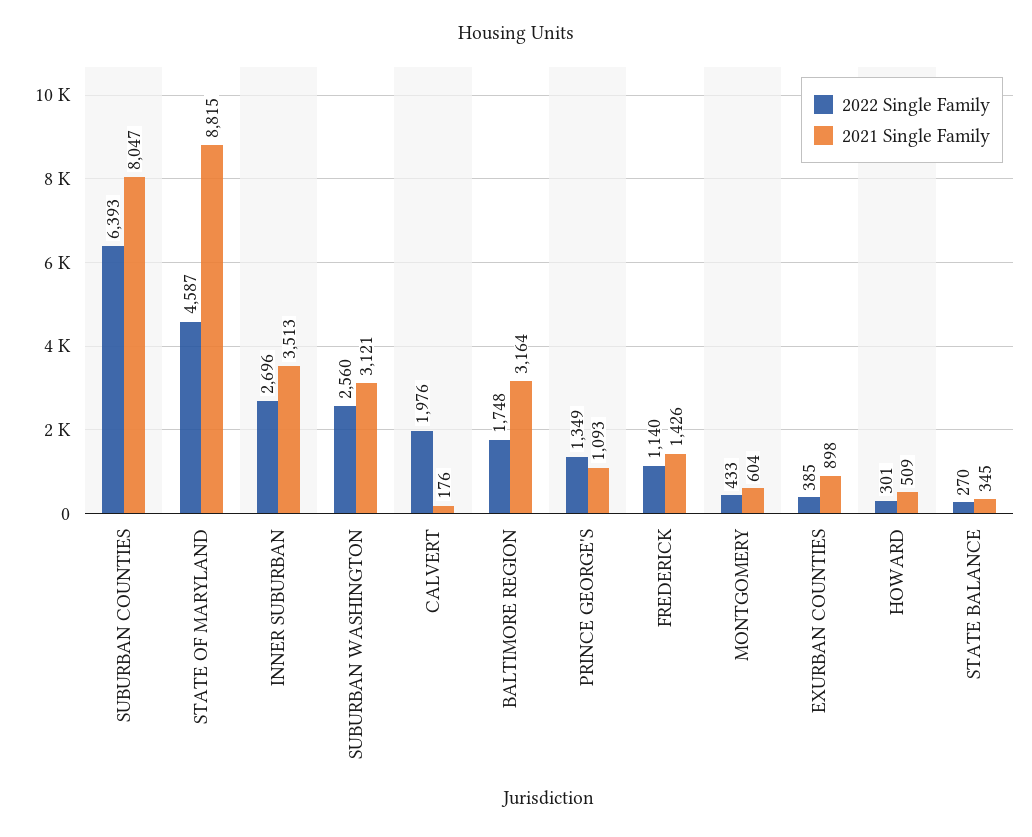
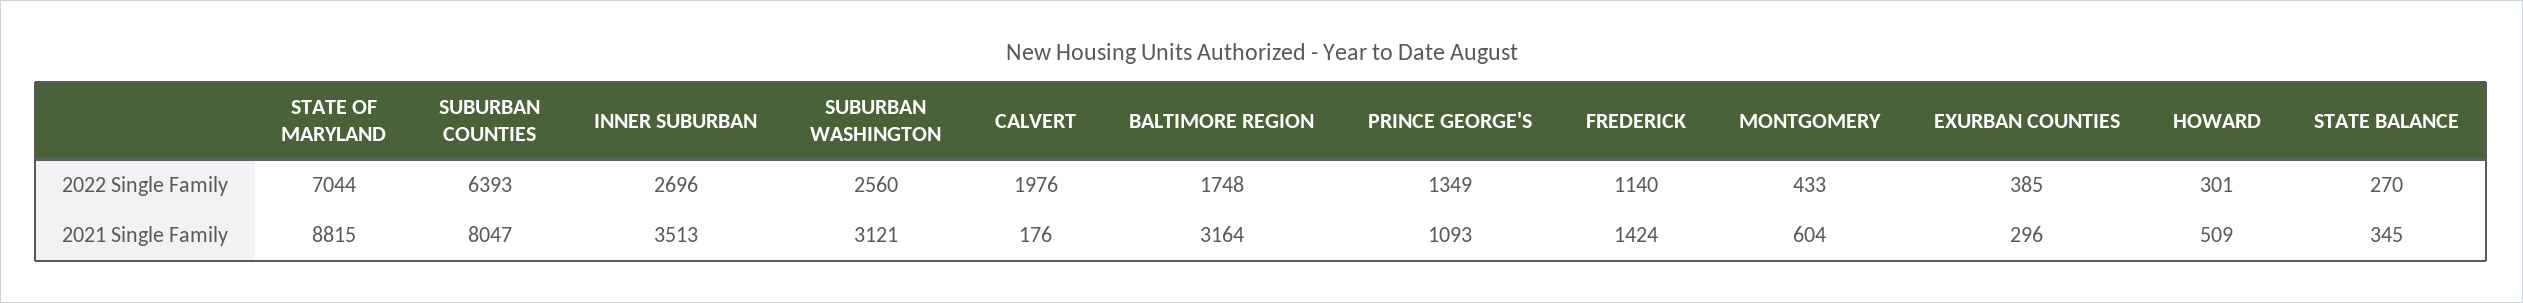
  {
    "2022 Single Family": {
      "SUBURBAN COUNTIES": 6393,
-     "STATE OF MARYLAND": 4587,
+     "STATE OF MARYLAND": 7044,
      "INNER SUBURBAN": 2696,
      "SUBURBAN WASHINGTON": 2560,
      "CALVERT": 1976,
      "BALTIMORE REGION": 1748,
      "PRINCE GEORGE'S": 1349,
      "FREDERICK": 1140,
      "MONTGOMERY": 433,
      "EXURBAN COUNTIES": 385,
      "HOWARD": 301,
      "STATE BALANCE": 270
    },
    "2021 Single Family": {
      "SUBURBAN COUNTIES": 8047,
      "STATE OF MARYLAND": 8815,
      "INNER SUBURBAN": 3513,
      "SUBURBAN WASHINGTON": 3121,
      "CALVERT": 176,
      "BALTIMORE REGION": 3164,
      "PRINCE GEORGE'S": 1093,
-     "FREDERICK": 1426,
+     "FREDERICK": 1424,
      "MONTGOMERY": 604,
-     "EXURBAN COUNTIES": 898,
+     "EXURBAN COUNTIES": 296,
      "HOWARD": 509,
      "STATE BALANCE": 345
    }
  }

